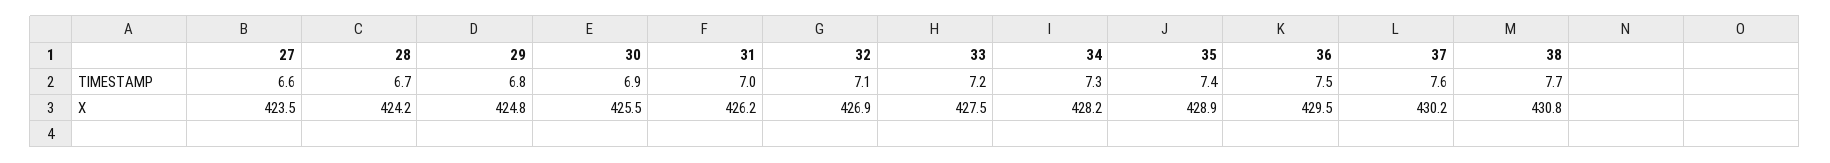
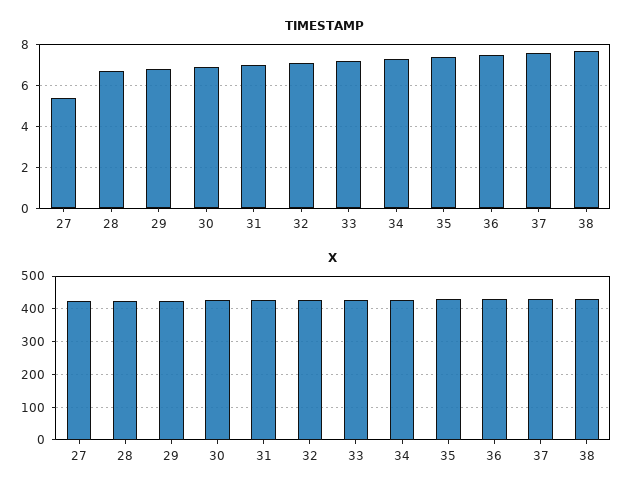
  {
    "TIMESTAMP": {
-     "27": 6.6,
+     "27": 5.5,
      "28": 6.7,
      "29": 6.8,
      "30": 6.9,
      "31": 7,
      "32": 7.1,
      "33": 7.2,
      "34": 7.3,
      "35": 7.4,
      "36": 7.5,
      "37": 7.6,
      "38": 7.7
    },
    "X": {
      "27": 423.5,
      "28": 424.2,
      "29": 424.8,
      "30": 425.5,
      "31": 426.2,
      "32": 426.9,
      "33": 427.5,
      "34": 428.2,
      "35": 428.9,
      "36": 429.5,
      "37": 430.2,
      "38": 430.8
    }
  }

